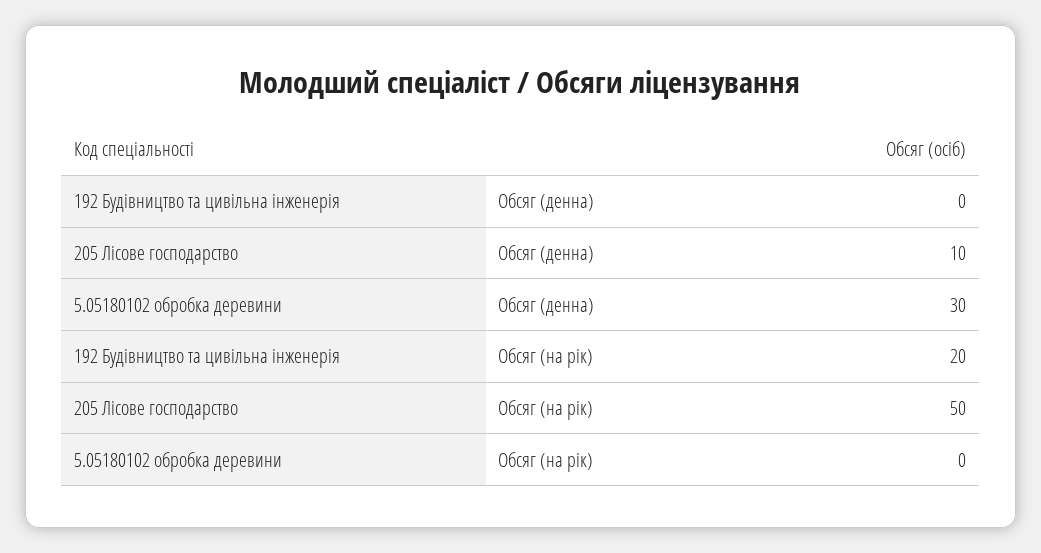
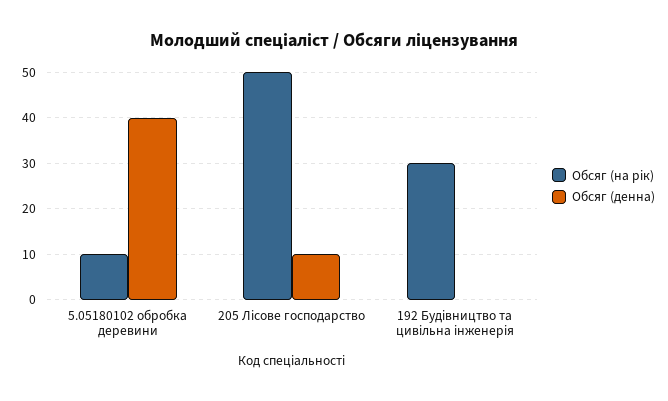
  {
    "Обсяг (денна)": {
      "192 Будівництво та цивільна інженерія": 0,
      "205 Лісове господарство": 10,
-     "5.05180102 обробка деревини": 30
+     "5.05180102 обробка деревини": 40
    },
    "Обсяг (на рік)": {
-     "192 Будівництво та цивільна інженерія": 20,
+     "192 Будівництво та цивільна інженерія": 30,
      "205 Лісове господарство": 50,
-     "5.05180102 обробка деревини": 0
+     "5.05180102 обробка деревини": 10
    }
  }

